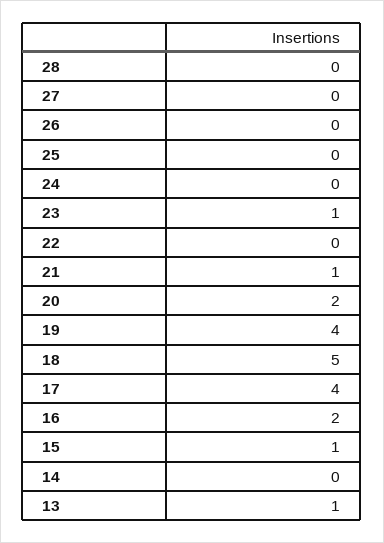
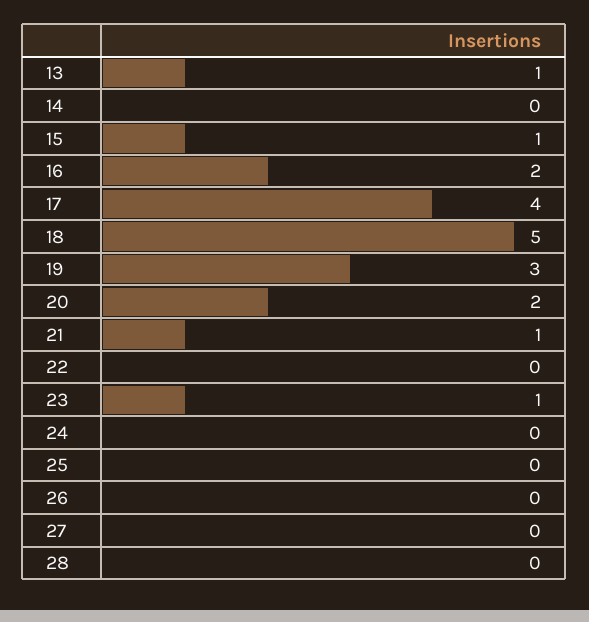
  {
    "28": 0,
    "27": 0,
    "26": 0,
    "25": 0,
    "24": 0,
    "23": 1,
    "22": 0,
    "21": 1,
    "20": 2,
-   "19": 4,
+   "19": 3,
    "18": 5,
    "17": 4,
    "16": 2,
    "15": 1,
    "14": 0,
    "13": 1
  }

